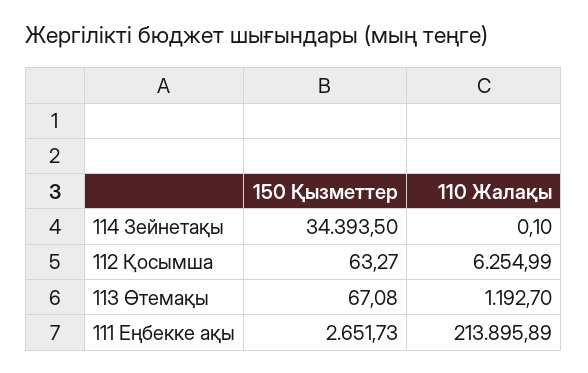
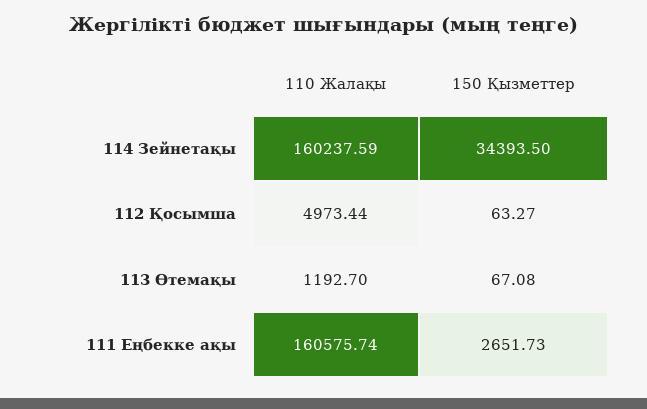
  {
    "150 Қызметтер": {
      "114 Зейнетақы": 34393.5,
      "112 Қосымша": 63.27,
      "113 Өтемақы": 67.08,
      "111 Еңбекке ақы": 2651.73
    },
    "110 Жалақы": {
-     "114 Зейнетақы": 0.1,
+     "114 Зейнетақы": 160237.59,
-     "112 Қосымша": 6254.99,
+     "112 Қосымша": 4973.44,
      "113 Өтемақы": 1192.7,
-     "111 Еңбекке ақы": 213895.89
+     "111 Еңбекке ақы": 160575.74
    }
  }

